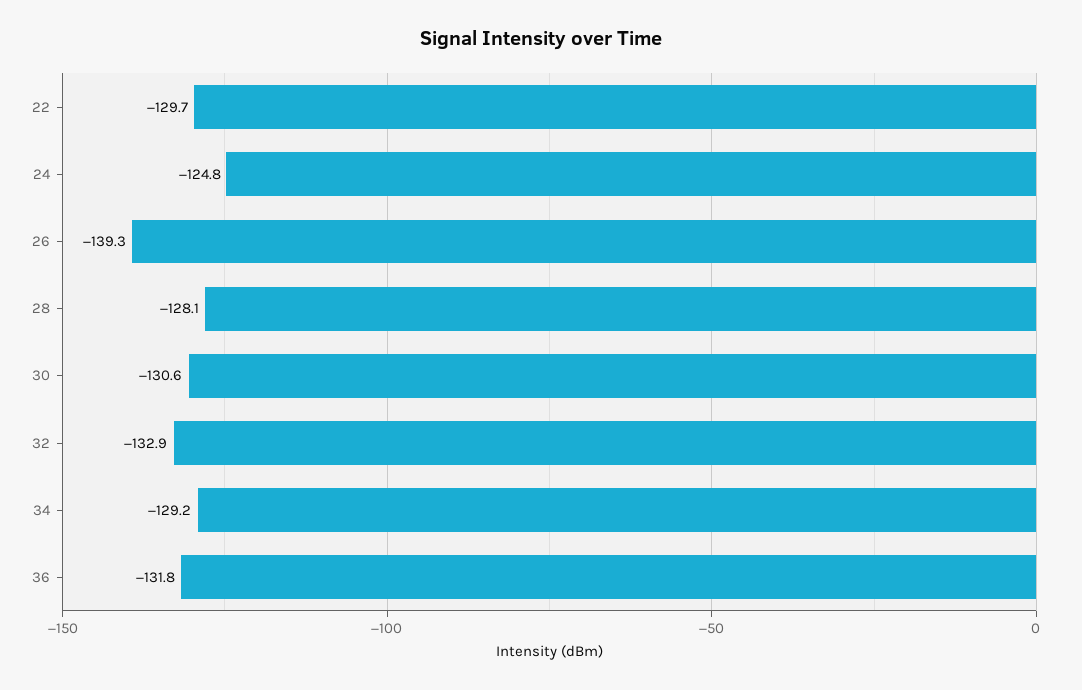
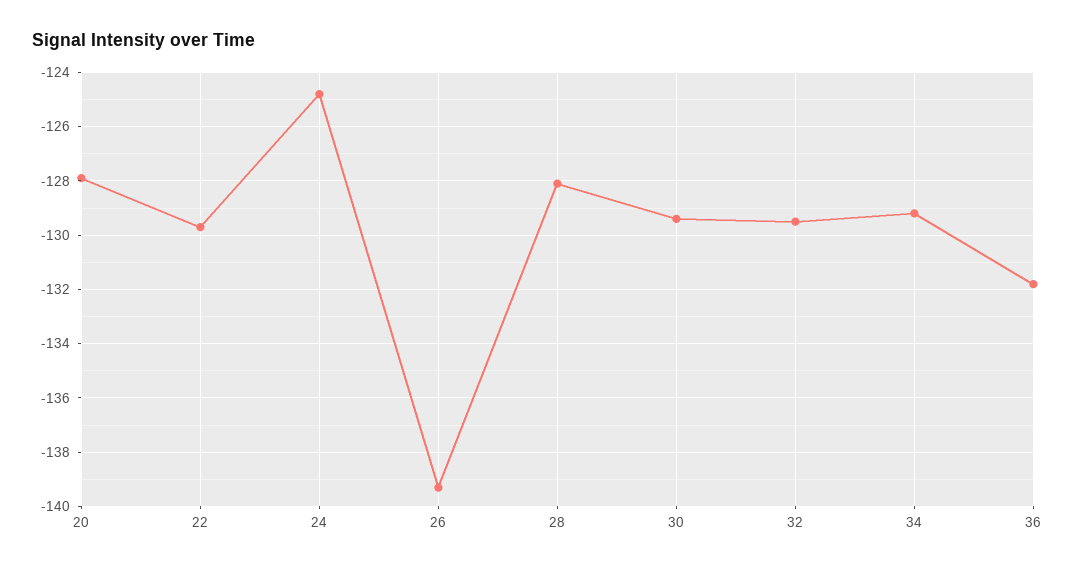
  {
    "22": -129.7,
    "24": -124.8,
    "26": -139.3,
    "28": -128.1,
-   "30": -130.6,
+   "30": -129.5,
-   "32": -132.9,
+   "32": -129.5,
    "34": -129.2,
-   "36": -131.8
+   "36": -131.8,
+   "20": -128
  }

